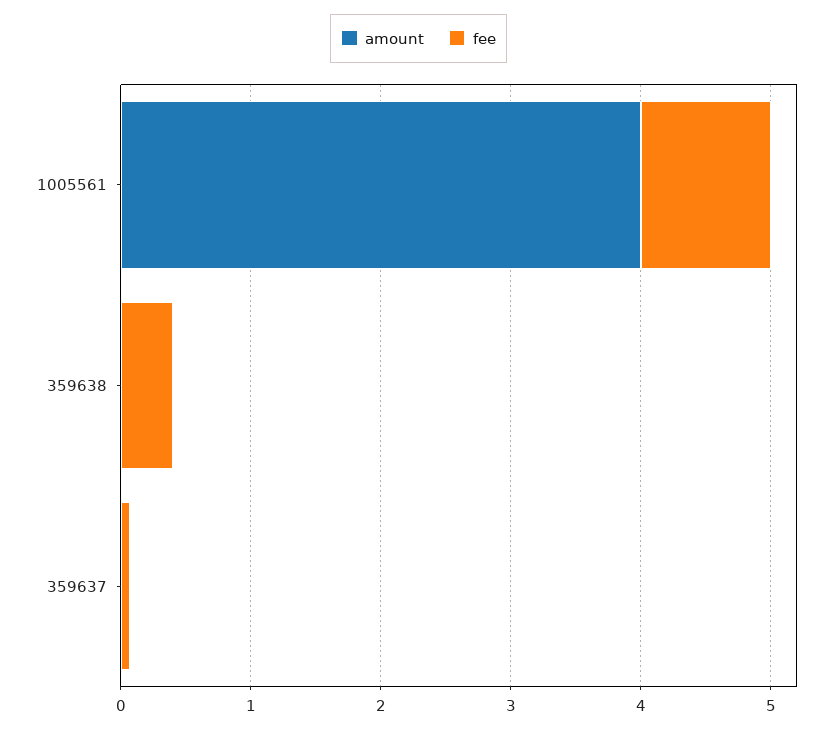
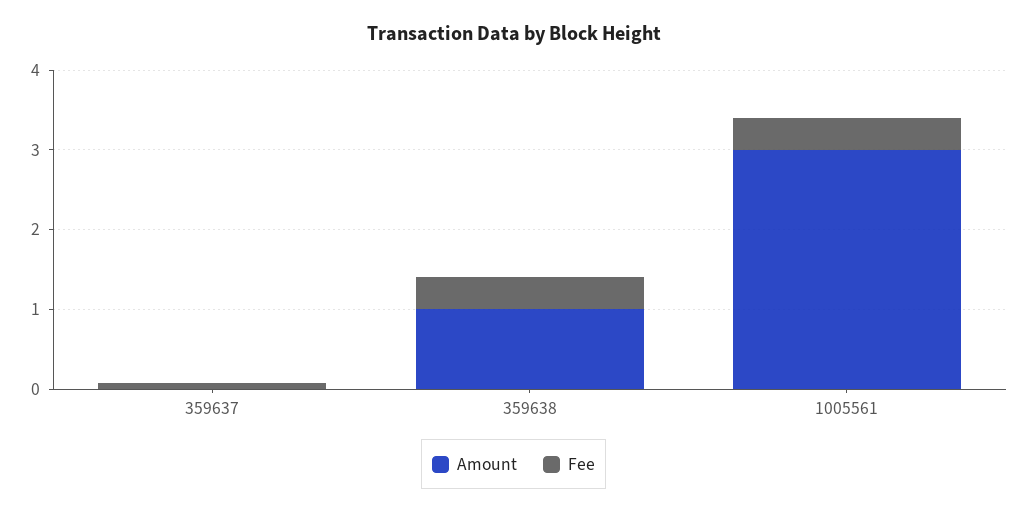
  {
    "amount": {
-     "1005561": 4,
+     "1005561": 3,
-     "359638": 0,
+     "359638": 1,
      "359637": 0
    },
    "fee": {
-     "1005561": 1,
+     "1005561": 0.4,
      "359638": 0.4,
      "359637": 0
    }
  }

